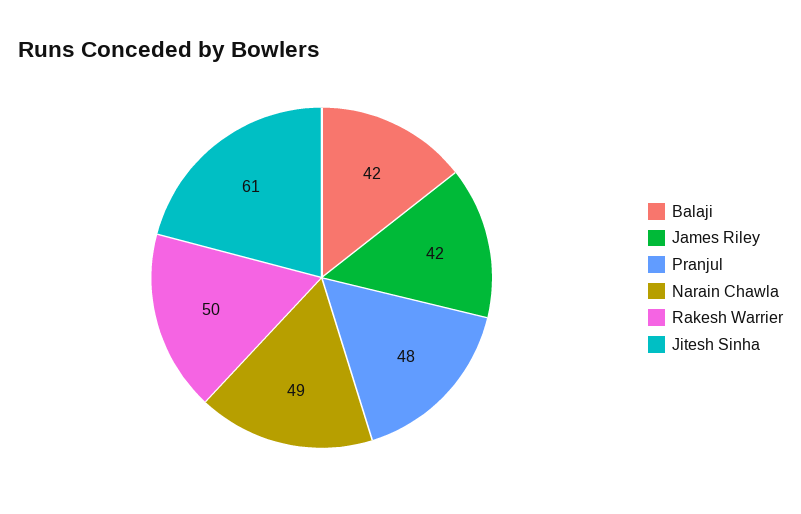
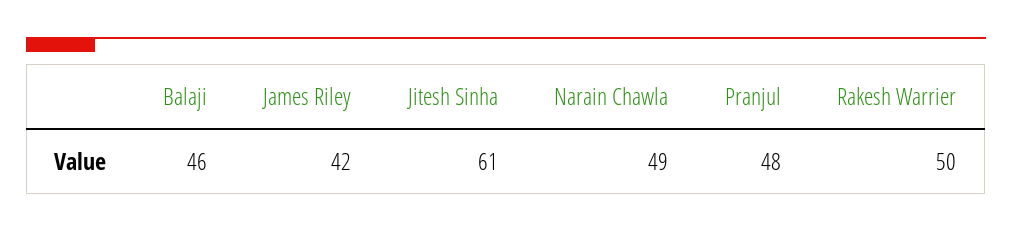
  {
-   "Balaji": 42,
+   "Balaji": 46,
    "James Riley": 42,
    "Pranjul": 48,
    "Narain Chawla": 49,
    "Rakesh Warrier": 50,
    "Jitesh Sinha": 61
  }

